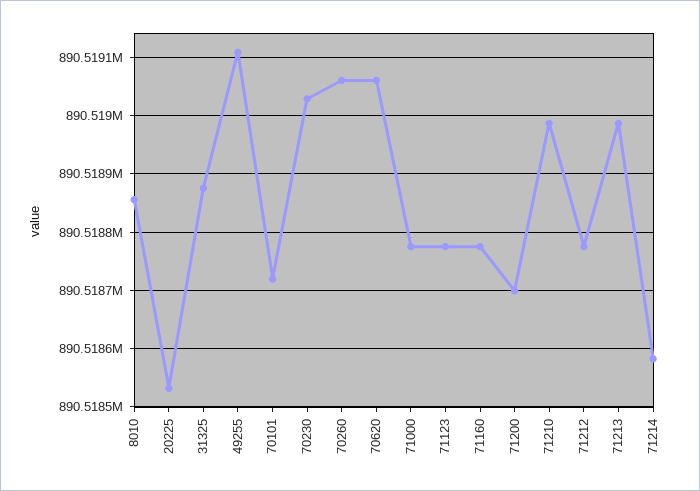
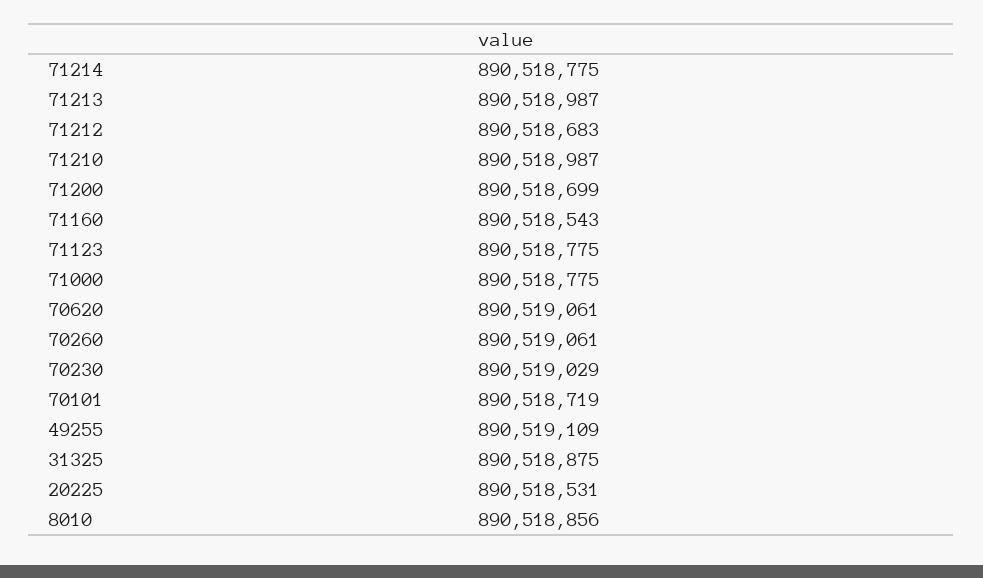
  {
    "8010": 890518856,
    "20225": 890518531,
    "31325": 890518875,
    "49255": 890519109,
    "70101": 890518719,
    "70230": 890519029,
    "70260": 890519061,
    "70620": 890519061,
    "71000": 890518775,
    "71123": 890518775,
-   "71160": 890518780,
+   "71160": 890518543,
    "71200": 890518699,
    "71210": 890518987,
-   "71212": 890518780,
+   "71212": 890518683,
    "71213": 890518987,
-   "71214": 890518580
+   "71214": 890518775
  }

